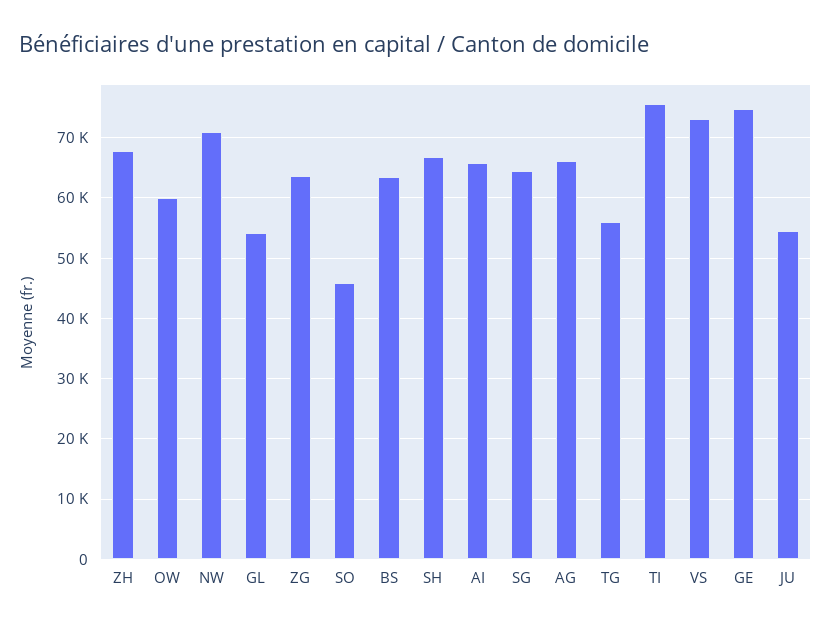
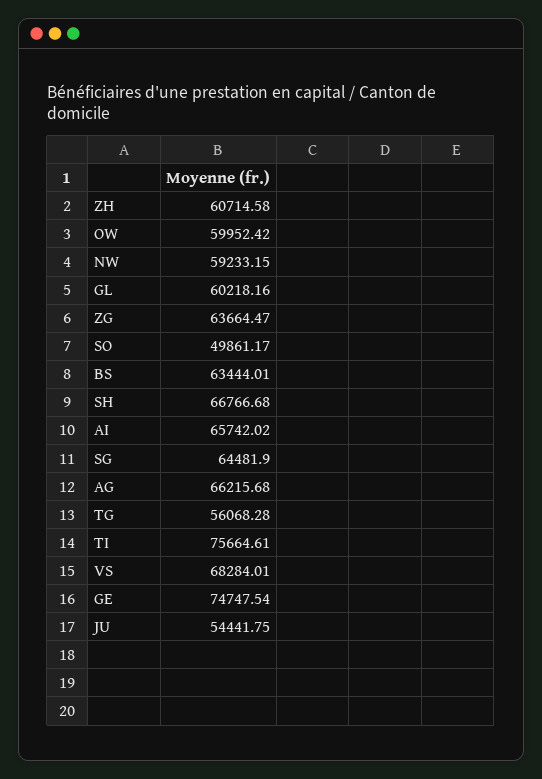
  {
-   "ZH": 68000,
+   "ZH": 60714.58,
    "OW": 59952.42,
-   "NW": 71000,
+   "NW": 59233.15,
-   "GL": 54000,
+   "GL": 60218.16,
    "ZG": 63664.47,
-   "SO": 46000,
+   "SO": 49861.17,
    "BS": 63444.01,
    "SH": 66766.68,
    "AI": 65742.02,
    "SG": 64481.9,
    "AG": 66215.68,
    "TG": 56068.28,
    "TI": 75664.61,
-   "VS": 73000,
+   "VS": 68284.01,
    "GE": 74747.54,
    "JU": 54441.75
  }

